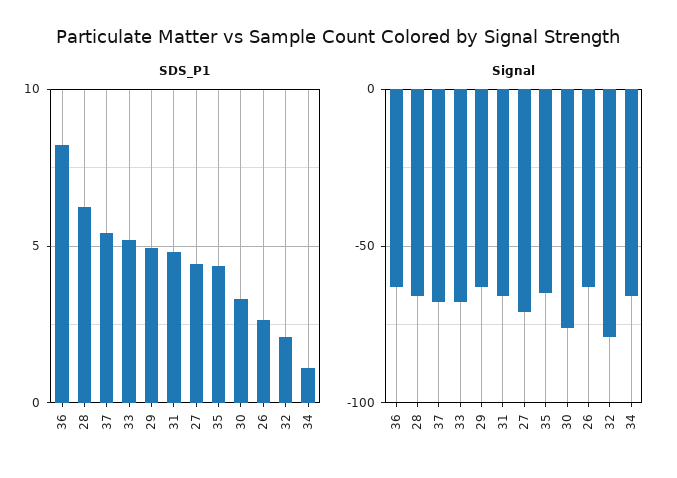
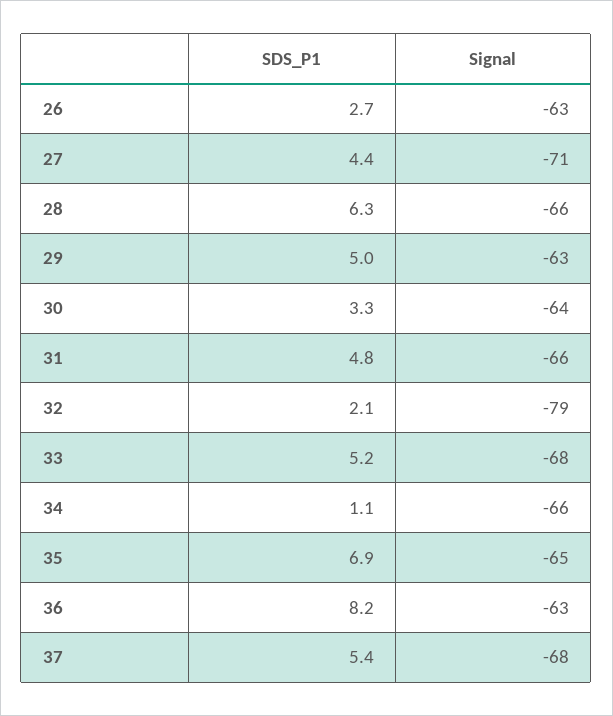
  {
    "SDS_P1": {
      "36": 8.2,
      "28": 6.3,
      "37": 5.4,
      "33": 5.2,
      "29": 5,
      "31": 4.8,
      "27": 4.4,
-     "35": 4.5,
+     "35": 6.9,
      "30": 3.3,
      "26": 2.7,
      "32": 2.1,
      "34": 1.1
    },
    "Signal": {
      "36": -63,
      "28": -66,
      "37": -68,
      "33": -68,
      "29": -63,
      "31": -66,
      "27": -71,
      "35": -65,
-     "30": -75,
+     "30": -64,
      "26": -63,
      "32": -79,
      "34": -66
    }
  }

